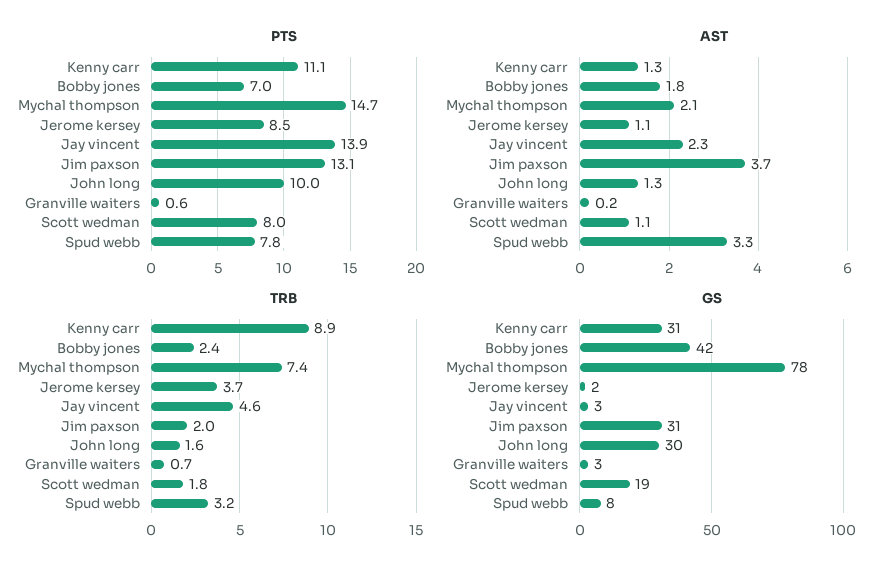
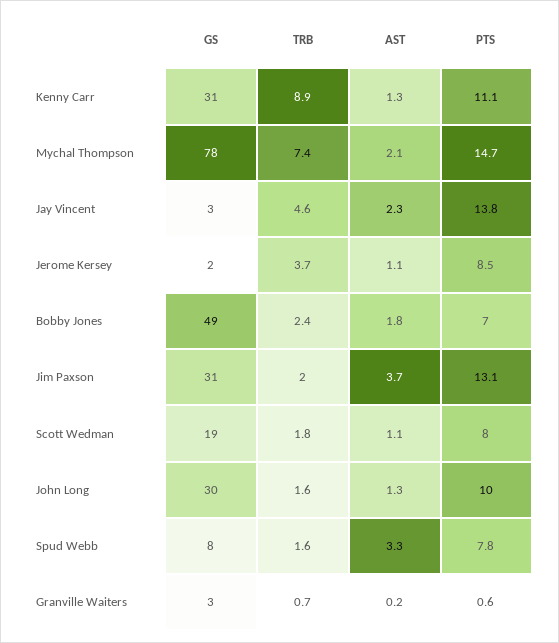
  {
    "PTS": {
      "Kenny carr": 11.1,
      "Bobby jones": 7,
      "Mychal thompson": 14.7,
      "Jerome kersey": 8.5,
-     "Jay vincent": 13.9,
+     "Jay vincent": 13.8,
      "Jim paxson": 13.1,
      "John long": 10,
      "Granville waiters": 0.6,
      "Scott wedman": 8,
      "Spud webb": 7.8
    },
    "AST": {
      "Kenny carr": 1.3,
      "Bobby jones": 1.8,
      "Mychal thompson": 2.1,
      "Jerome kersey": 1.1,
      "Jay vincent": 2.3,
      "Jim paxson": 3.7,
      "John long": 1.3,
      "Granville waiters": 0.2,
      "Scott wedman": 1.1,
      "Spud webb": 3.3
    },
    "TRB": {
      "Kenny carr": 8.9,
      "Bobby jones": 2.4,
      "Mychal thompson": 7.4,
      "Jerome kersey": 3.7,
      "Jay vincent": 4.6,
      "Jim paxson": 2,
      "John long": 1.6,
      "Granville waiters": 0.7,
      "Scott wedman": 1.8,
-     "Spud webb": 3.2
+     "Spud webb": 1.6
    },
    "GS": {
      "Kenny carr": 31,
-     "Bobby jones": 42,
+     "Bobby jones": 49,
      "Mychal thompson": 78,
      "Jerome kersey": 2,
      "Jay vincent": 3,
      "Jim paxson": 31,
      "John long": 30,
      "Granville waiters": 3,
      "Scott wedman": 19,
      "Spud webb": 8
    }
  }

